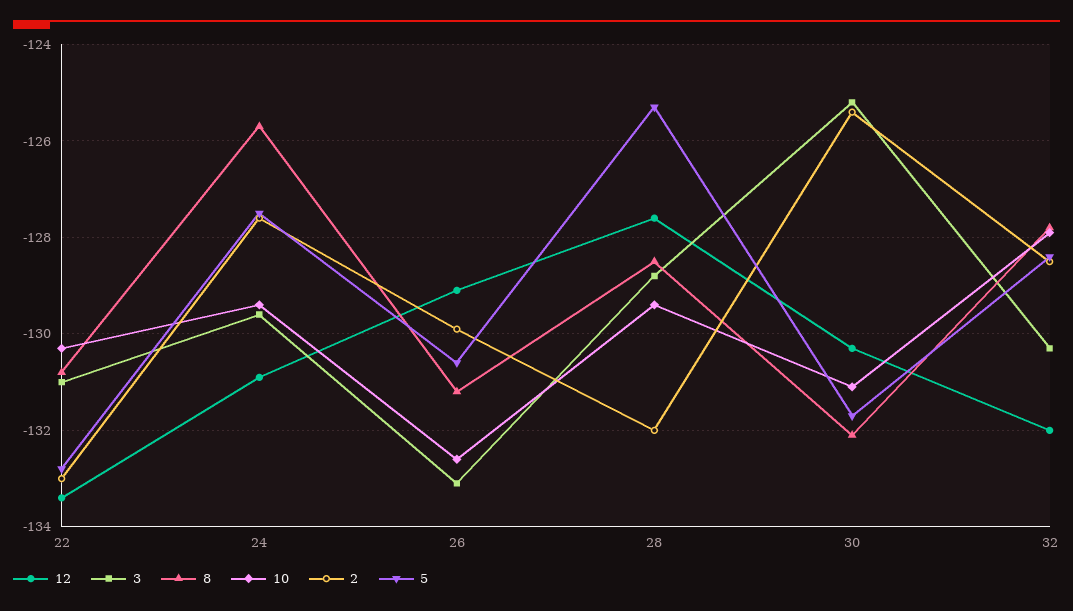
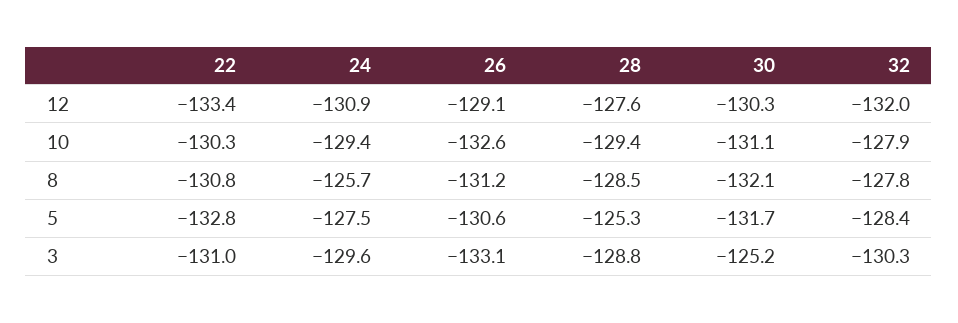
  {
    "12": {
      "22": -133.4,
      "24": -130.9,
      "26": -129.1,
      "28": -127.6,
      "30": -130.3,
      "32": -132
    },
    "3": {
      "22": -131,
      "24": -129.6,
      "26": -133.1,
      "28": -128.8,
      "30": -125.2,
      "32": -130.3
    },
    "8": {
      "22": -130.8,
      "24": -125.7,
      "26": -131.2,
      "28": -128.5,
      "30": -132.1,
      "32": -127.8
    },
    "10": {
      "22": -130.3,
      "24": -129.4,
      "26": -132.6,
      "28": -129.4,
      "30": -131.1,
      "32": -127.9
    },
-   "2": {
-     "22": -133,
-     "24": -127.5,
-     "26": -130,
-     "28": -132,
-     "30": -125.5,
-     "32": -128.5
-   },
    "5": {
      "22": -132.8,
      "24": -127.5,
      "26": -130.6,
      "28": -125.3,
      "30": -131.7,
      "32": -128.4
    }
  }

